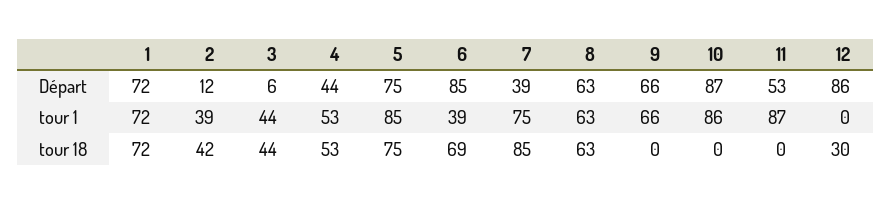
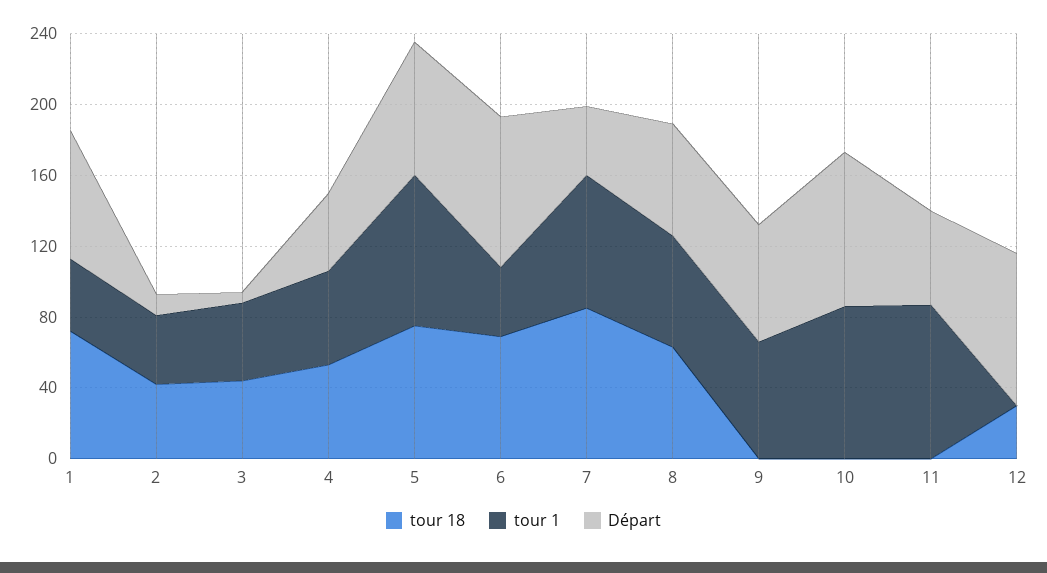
  {
    "Départ": {
      "1": 72,
      "2": 12,
      "3": 6,
      "4": 44,
      "5": 75,
      "6": 85,
      "7": 39,
      "8": 63,
      "9": 66,
      "10": 87,
      "11": 53,
      "12": 86
    },
    "tour 1": {
-     "1": 72,
+     "1": 40,
      "2": 39,
      "3": 44,
      "4": 53,
      "5": 85,
      "6": 39,
      "7": 75,
      "8": 63,
      "9": 66,
      "10": 86,
      "11": 87,
      "12": 0
    },
    "tour 18": {
      "1": 72,
      "2": 42,
      "3": 44,
      "4": 53,
      "5": 75,
      "6": 69,
      "7": 85,
      "8": 63,
      "9": 0,
      "10": 0,
      "11": 0,
      "12": 30
    }
  }

